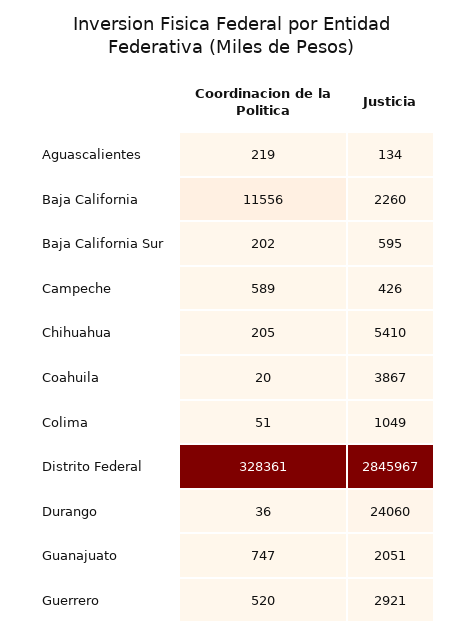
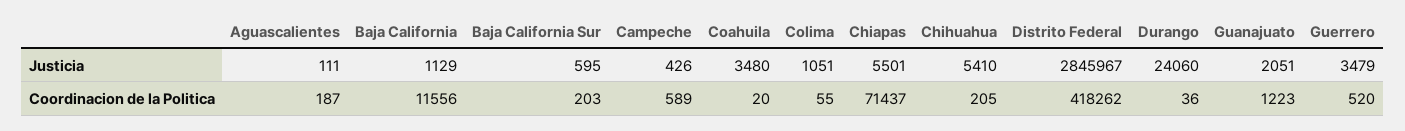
  {
    "Coordinacion de la Politica": {
-     "Aguascalientes": 219,
+     "Aguascalientes": 187,
      "Baja California": 11556,
-     "Baja California Sur": 202,
+     "Baja California Sur": 203,
      "Campeche": 589,
      "Chihuahua": 205,
      "Coahuila": 20,
-     "Colima": 51,
+     "Colima": 55,
-     "Distrito Federal": 328361,
+     "Distrito Federal": 418262,
      "Durango": 36,
-     "Guanajuato": 747,
+     "Guanajuato": 1223,
-     "Guerrero": 520
+     "Guerrero": 520,
+     "Chiapas": 71437
    },
    "Justicia": {
-     "Aguascalientes": 134,
+     "Aguascalientes": 111,
-     "Baja California": 2260,
+     "Baja California": 1129,
      "Baja California Sur": 595,
      "Campeche": 426,
      "Chihuahua": 5410,
-     "Coahuila": 3867,
+     "Coahuila": 3480,
-     "Colima": 1049,
+     "Colima": 1051,
      "Distrito Federal": 2845967,
      "Durango": 24060,
      "Guanajuato": 2051,
-     "Guerrero": 2921
+     "Guerrero": 3479,
+     "Chiapas": 5501
    }
  }

